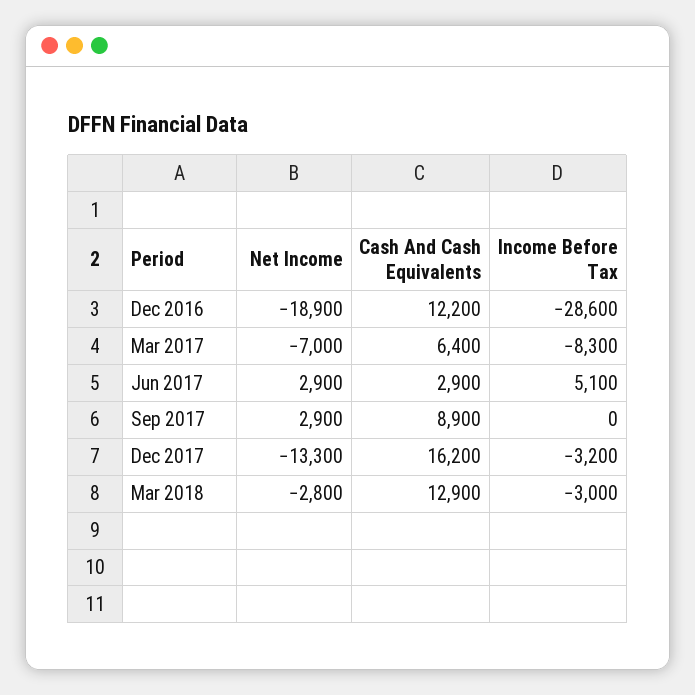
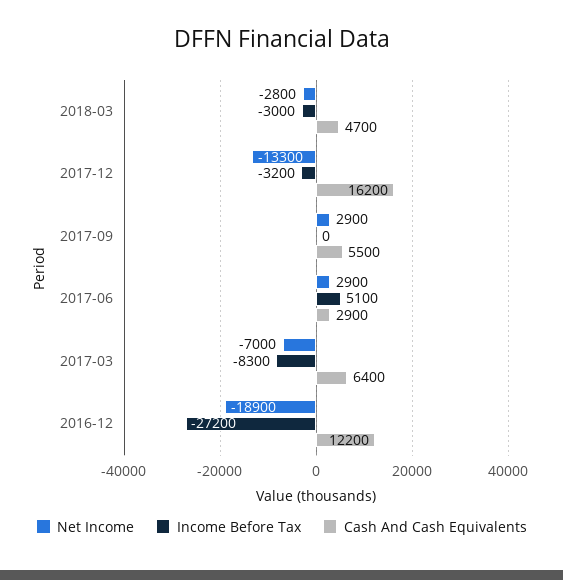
  {
    "Net Income": {
      "Dec 2016": -18900,
      "Mar 2017": -7000,
      "Jun 2017": 2900,
      "Sep 2017": 2900,
      "Dec 2017": -13300,
      "Mar 2018": -2800
    },
    "Cash And Cash Equivalents": {
      "Dec 2016": 12200,
      "Mar 2017": 6400,
      "Jun 2017": 2900,
-     "Sep 2017": 8900,
+     "Sep 2017": 5500,
      "Dec 2017": 16200,
-     "Mar 2018": 12900
+     "Mar 2018": 4700
    },
    "Income Before Tax": {
-     "Dec 2016": -28600,
+     "Dec 2016": -27200,
      "Mar 2017": -8300,
      "Jun 2017": 5100,
      "Sep 2017": 0,
      "Dec 2017": -3200,
      "Mar 2018": -3000
    }
  }

